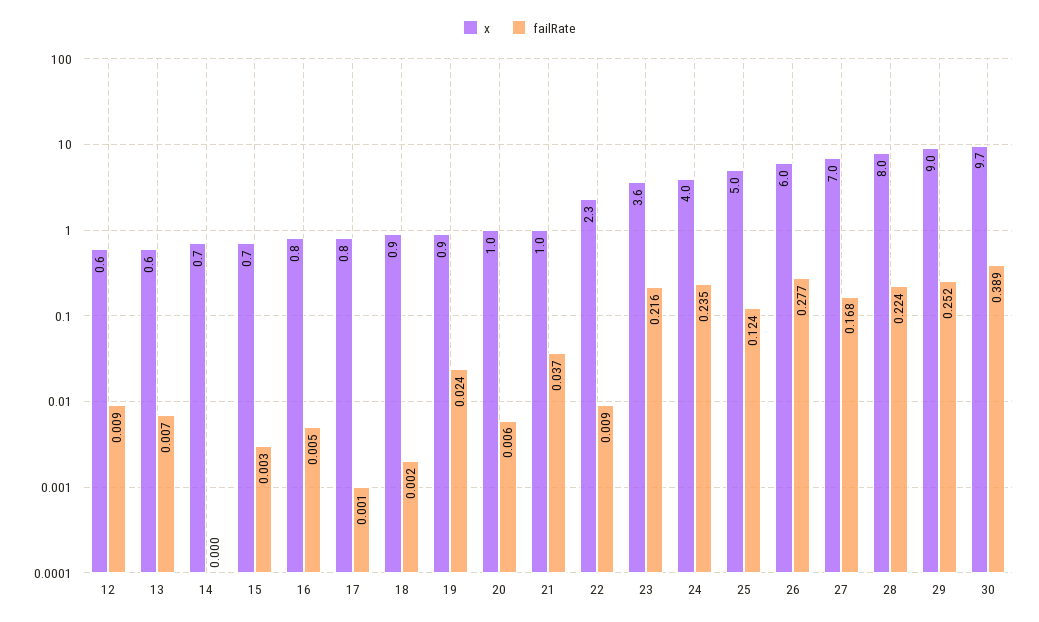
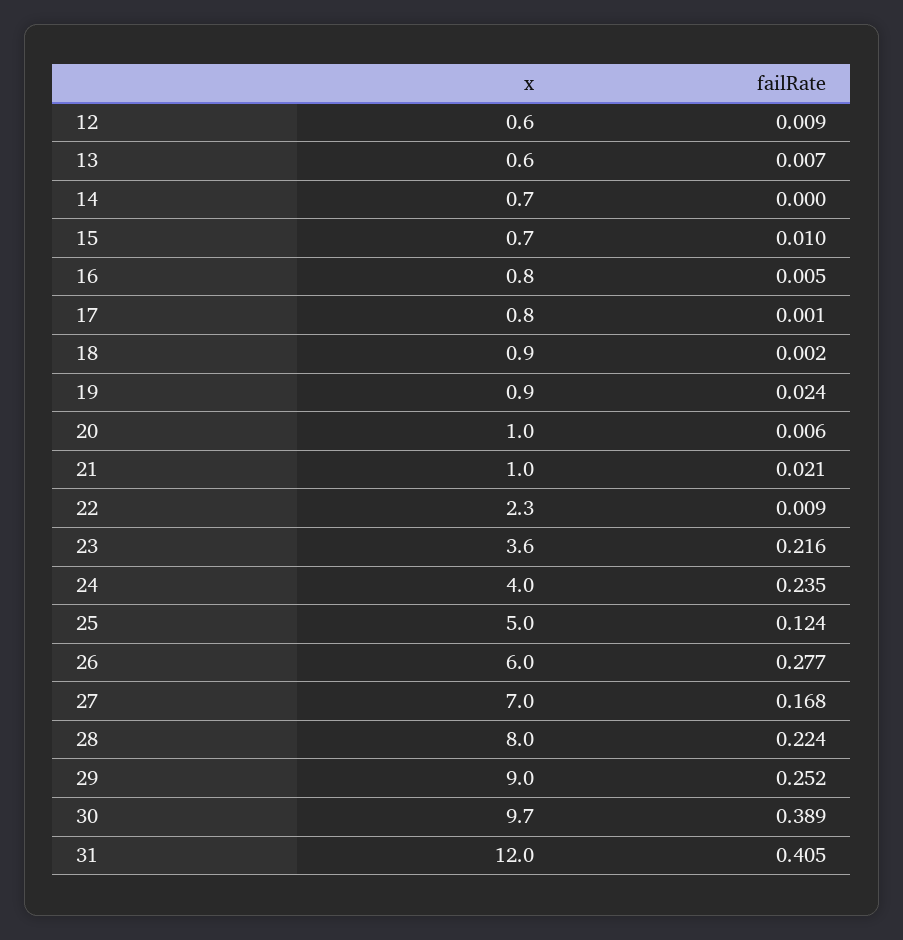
  {
    "x": {
      "12": 0.6,
      "13": 0.6,
      "14": 0.7,
      "15": 0.7,
      "16": 0.8,
      "17": 0.8,
      "18": 0.9,
      "19": 0.9,
      "20": 1,
      "21": 1,
      "22": 2.3,
      "23": 3.6,
      "24": 4,
      "25": 5,
      "26": 6,
      "27": 7,
      "28": 8,
      "29": 9,
-     "30": 9.7
+     "30": 9.7,
+     "31": 12
    },
    "failRate": {
      "12": 0.009,
      "13": 0.007,
      "14": 0,
-     "15": 0.003,
+     "15": 0.01,
      "16": 0.005,
      "17": 0.001,
      "18": 0.002,
      "19": 0.024,
      "20": 0.006,
-     "21": 0.037,
+     "21": 0.021,
      "22": 0.009,
      "23": 0.216,
      "24": 0.235,
      "25": 0.124,
      "26": 0.277,
      "27": 0.168,
      "28": 0.224,
      "29": 0.252,
-     "30": 0.389
+     "30": 0.389,
+     "31": 0.405
    }
  }

